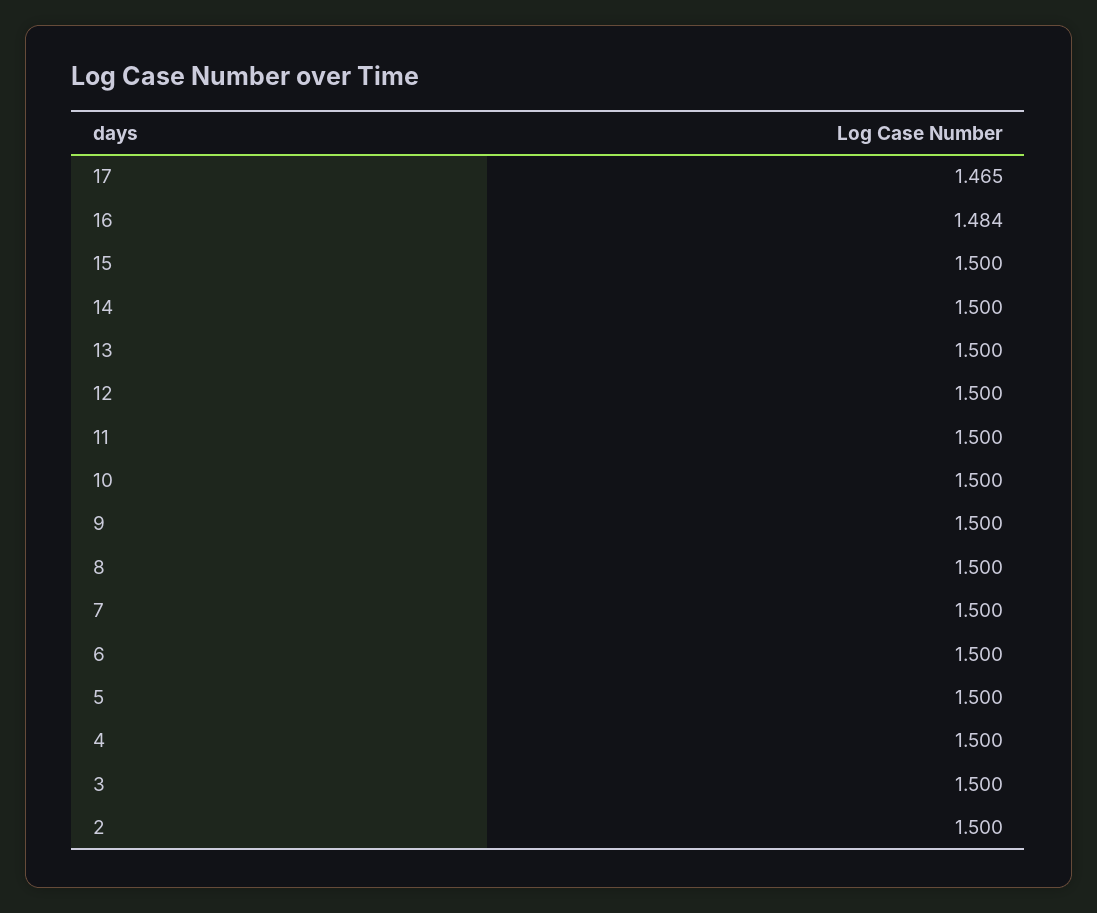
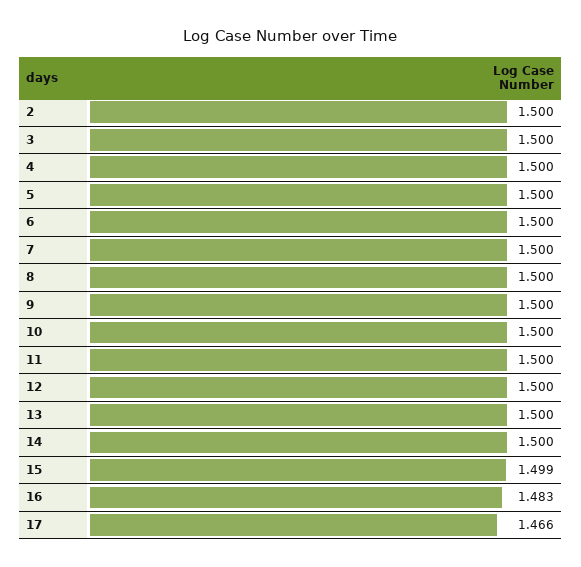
  {
-   "17": 1.465,
+   "17": 1.466,
-   "16": 1.484,
+   "16": 1.483,
-   "15": 1.5,
+   "15": 1.499,
    "14": 1.5,
    "13": 1.5,
    "12": 1.5,
    "11": 1.5,
    "10": 1.5,
    "9": 1.5,
    "8": 1.5,
    "7": 1.5,
    "6": 1.5,
    "5": 1.5,
    "4": 1.5,
    "3": 1.5,
    "2": 1.5
  }

